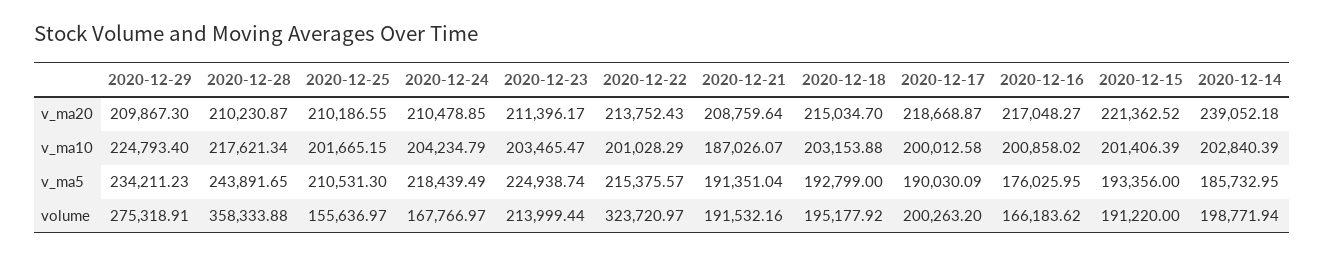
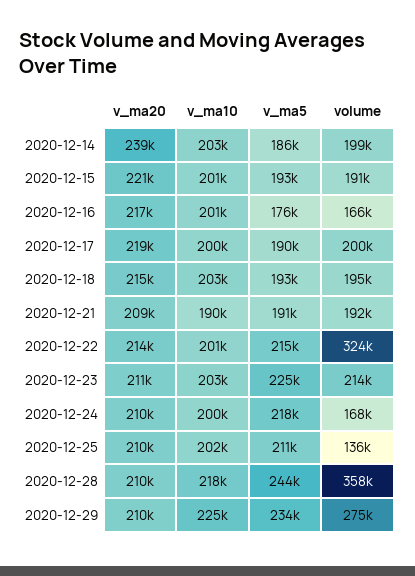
  {
    "2020-12-29": {
      "v_ma20": 209867.3,
      "v_ma10": 224793.4,
      "v_ma5": 234211.23,
      "volume": 275318.91
    },
    "2020-12-28": {
      "v_ma20": 210230.87,
      "v_ma10": 217621.34,
      "v_ma5": 243891.65,
      "volume": 358333.88
    },
    "2020-12-25": {
      "v_ma20": 210186.55,
      "v_ma10": 201665.15,
      "v_ma5": 210531.3,
-     "volume": 155636.97
+     "volume": 136000
    },
    "2020-12-24": {
      "v_ma20": 210478.85,
-     "v_ma10": 204234.79,
+     "v_ma10": 200000,
      "v_ma5": 218439.49,
      "volume": 167766.97
    },
    "2020-12-23": {
      "v_ma20": 211396.17,
      "v_ma10": 203465.47,
      "v_ma5": 224938.74,
      "volume": 213999.44
    },
    "2020-12-22": {
      "v_ma20": 213752.43,
      "v_ma10": 201028.29,
      "v_ma5": 215375.57,
      "volume": 323720.97
    },
    "2020-12-21": {
      "v_ma20": 208759.64,
-     "v_ma10": 187026.07,
+     "v_ma10": 190000,
      "v_ma5": 191351.04,
      "volume": 191532.16
    },
    "2020-12-18": {
      "v_ma20": 215034.7,
      "v_ma10": 203153.88,
      "v_ma5": 192799,
      "volume": 195177.92
    },
    "2020-12-17": {
      "v_ma20": 218668.87,
      "v_ma10": 200012.58,
      "v_ma5": 190030.09,
      "volume": 200263.2
    },
    "2020-12-16": {
      "v_ma20": 217048.27,
      "v_ma10": 200858.02,
      "v_ma5": 176025.95,
      "volume": 166183.62
    },
    "2020-12-15": {
      "v_ma20": 221362.52,
      "v_ma10": 201406.39,
      "v_ma5": 193356,
      "volume": 191220
    },
    "2020-12-14": {
      "v_ma20": 239052.18,
      "v_ma10": 202840.39,
      "v_ma5": 185732.95,
      "volume": 198771.94
    }
  }

